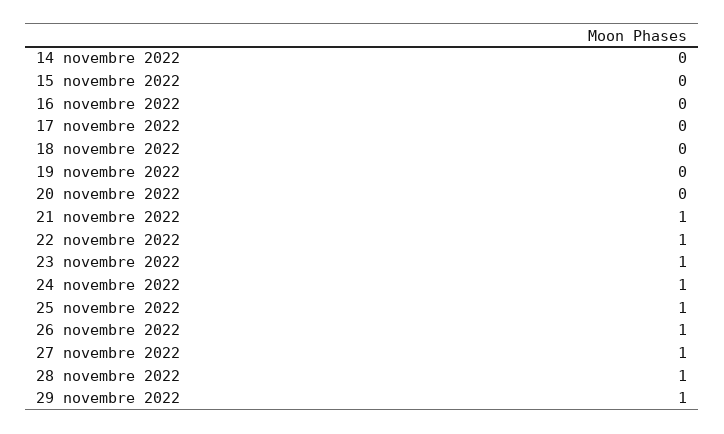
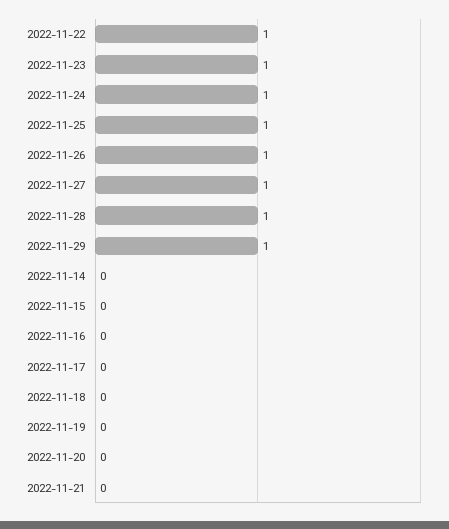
  {
    "14 novembre 2022": 0,
    "15 novembre 2022": 0,
    "16 novembre 2022": 0,
    "17 novembre 2022": 0,
    "18 novembre 2022": 0,
    "19 novembre 2022": 0,
    "20 novembre 2022": 0,
-   "21 novembre 2022": 1,
+   "21 novembre 2022": 0,
    "22 novembre 2022": 1,
    "23 novembre 2022": 1,
    "24 novembre 2022": 1,
    "25 novembre 2022": 1,
    "26 novembre 2022": 1,
    "27 novembre 2022": 1,
    "28 novembre 2022": 1,
    "29 novembre 2022": 1
  }

